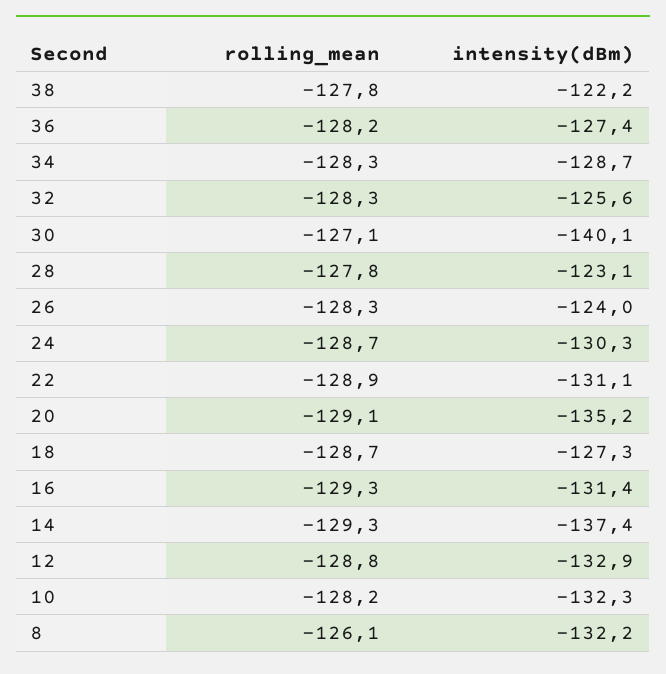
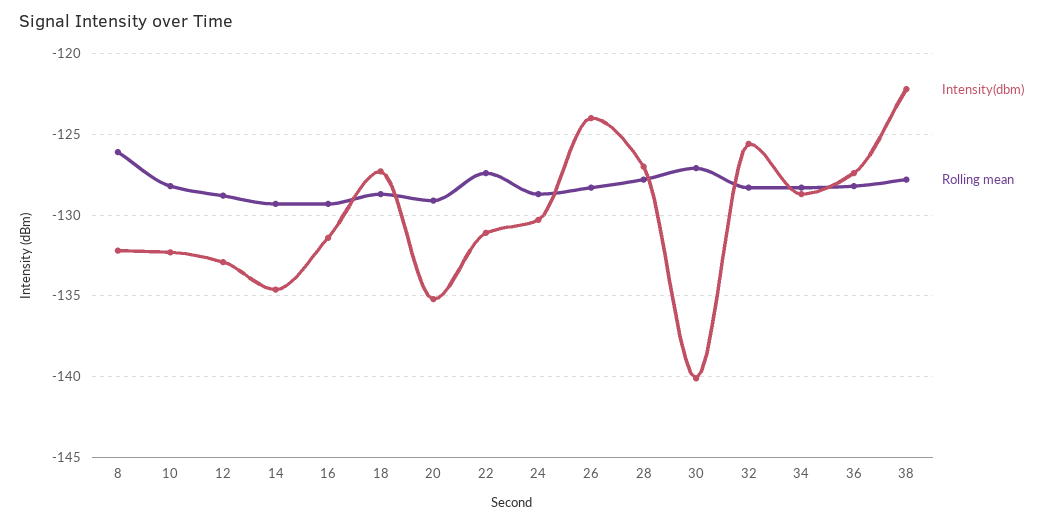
  {
    "rolling_mean": {
      "38": -127.8,
      "36": -128.2,
      "34": -128.3,
      "32": -128.3,
      "30": -127.1,
      "28": -127.8,
      "26": -128.3,
      "24": -128.7,
-     "22": -128.9,
+     "22": -127.5,
      "20": -129.1,
      "18": -128.7,
      "16": -129.3,
      "14": -129.3,
      "12": -128.8,
      "10": -128.2,
      "8": -126.1
    },
    "intensity(dBm)": {
      "38": -122.2,
      "36": -127.4,
      "34": -128.7,
      "32": -125.6,
      "30": -140.1,
-     "28": -123.1,
+     "28": -127,
      "26": -124,
      "24": -130.3,
      "22": -131.1,
      "20": -135.2,
      "18": -127.3,
      "16": -131.4,
-     "14": -137.4,
+     "14": -134.5,
      "12": -132.9,
      "10": -132.3,
      "8": -132.2
    }
  }

